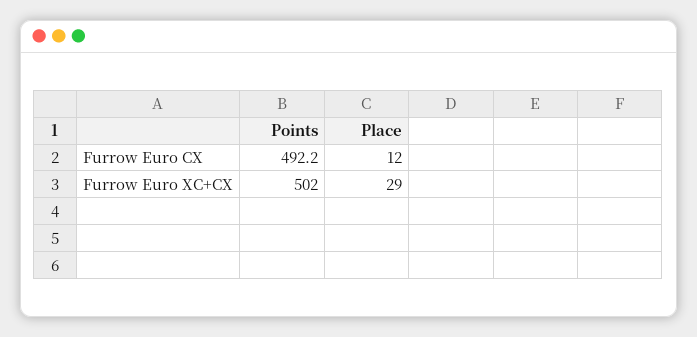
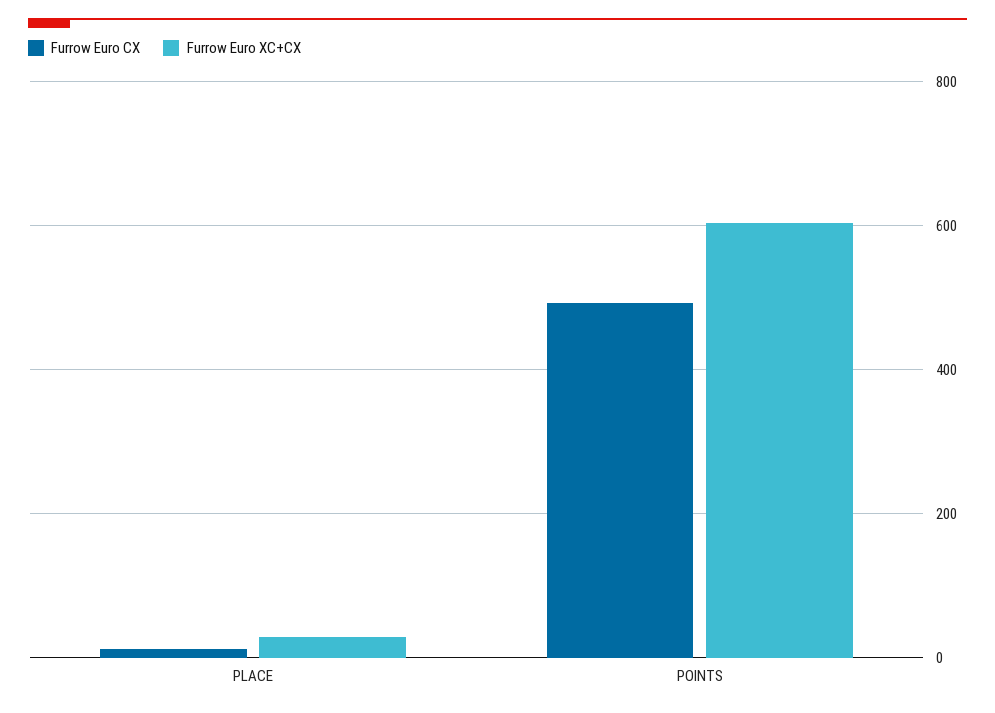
  {
    "Furrow Euro CX": {
      "Points": 492.2,
      "Place": 12
    },
    "Furrow Euro XC+CX": {
-     "Points": 502,
+     "Points": 600,
      "Place": 29
    }
  }

